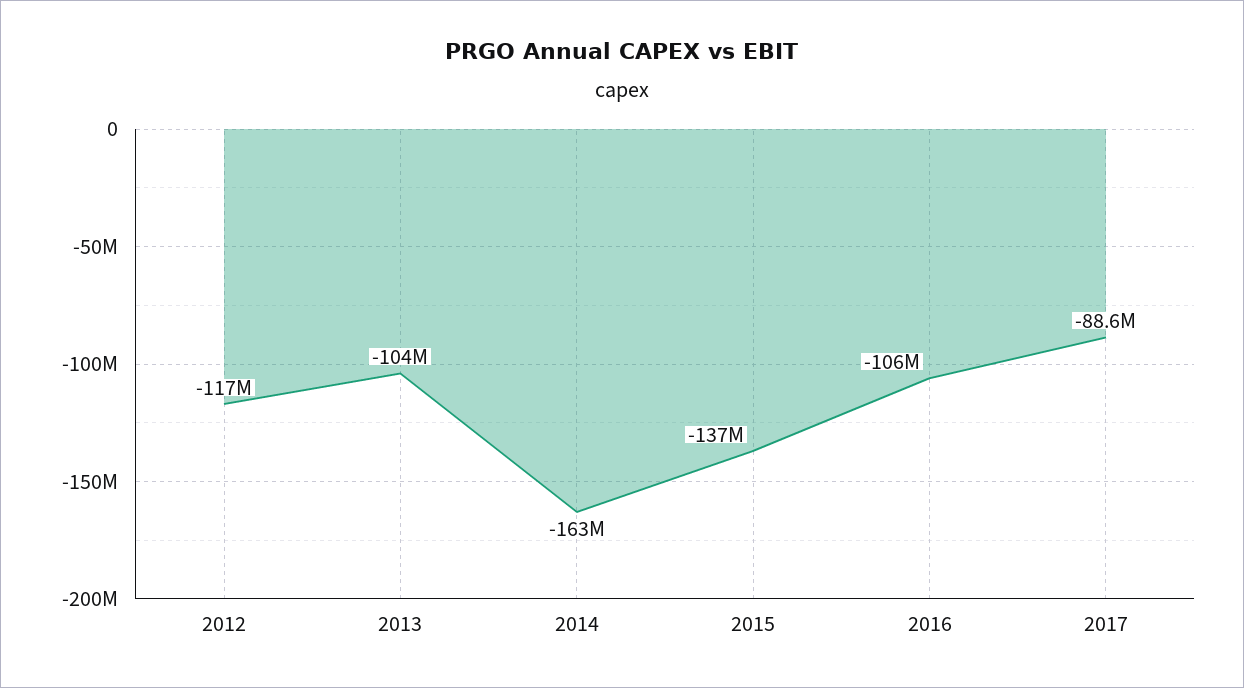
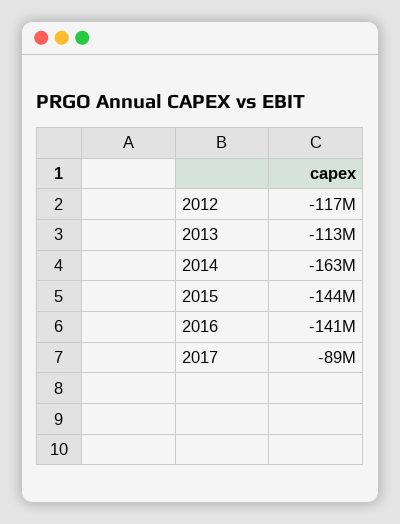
  {
    "2012": -117000000,
-   "2013": -104000000,
+   "2013": -113000000,
    "2014": -163000000,
-   "2015": -137000000,
+   "2015": -144000000,
-   "2016": -106000000,
+   "2016": -141000000,
    "2017": -88600000
  }

